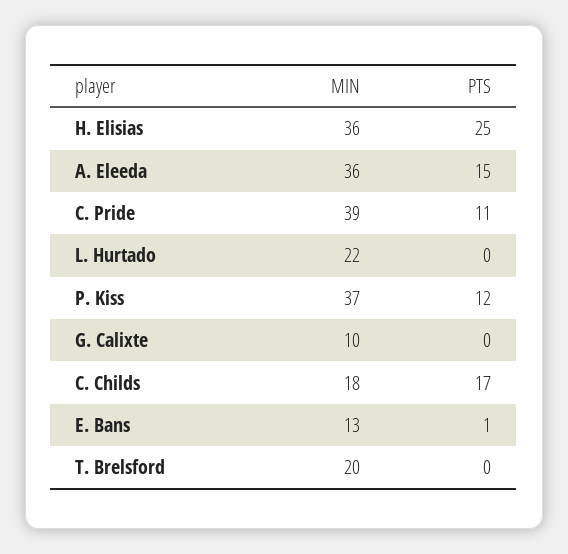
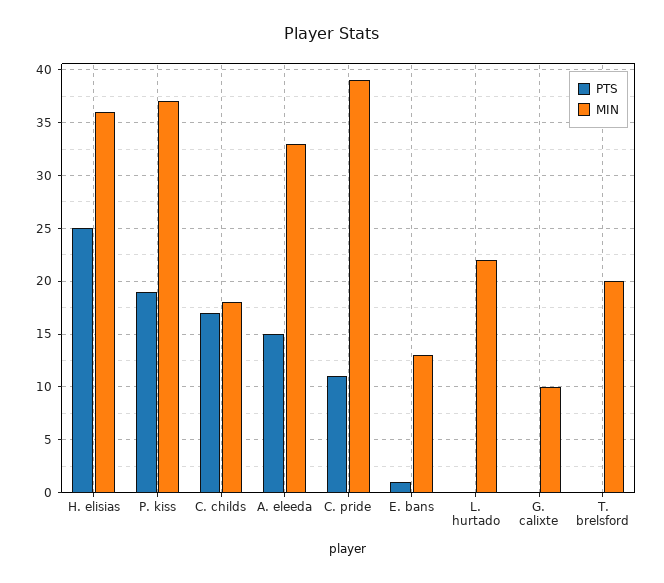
  {
    "MIN": {
      "H. Elisias": 36,
-     "A. Eleeda": 36,
+     "A. Eleeda": 33,
      "C. Pride": 39,
      "L. Hurtado": 22,
      "P. Kiss": 37,
      "G. Calixte": 10,
      "C. Childs": 18,
      "E. Bans": 13,
      "T. Brelsford": 20
    },
    "PTS": {
      "H. Elisias": 25,
      "A. Eleeda": 15,
      "C. Pride": 11,
      "L. Hurtado": 0,
-     "P. Kiss": 12,
+     "P. Kiss": 19,
      "G. Calixte": 0,
      "C. Childs": 17,
      "E. Bans": 1,
      "T. Brelsford": 0
    }
  }

